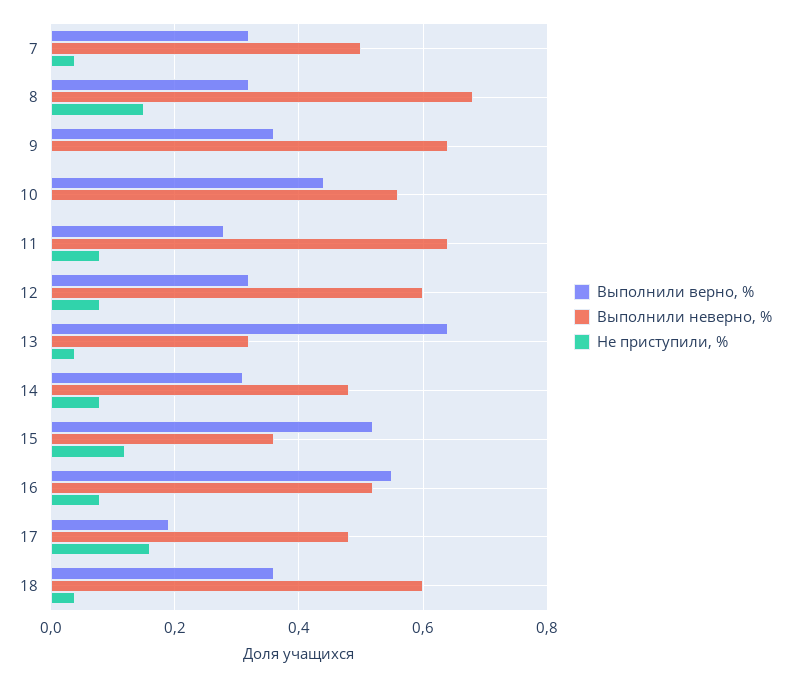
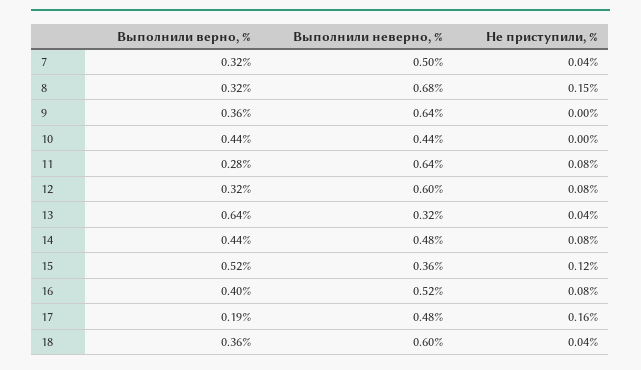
  {
    "Выполнили верно, %": {
      "7": 0.32,
      "8": 0.32,
      "9": 0.36,
      "10": 0.44,
      "11": 0.28,
      "12": 0.32,
      "13": 0.64,
-     "14": 0.3,
+     "14": 0.44,
      "15": 0.52,
-     "16": 0.55,
+     "16": 0.4,
      "17": 0.19,
      "18": 0.36
    },
    "Выполнили неверно, %": {
      "7": 0.5,
      "8": 0.68,
      "9": 0.64,
-     "10": 0.55,
+     "10": 0.44,
      "11": 0.64,
      "12": 0.6,
      "13": 0.32,
      "14": 0.48,
      "15": 0.36,
      "16": 0.52,
      "17": 0.48,
      "18": 0.6
    },
    "Не приступили, %": {
      "7": 0.04,
      "8": 0.15,
      "9": 0,
      "10": 0,
      "11": 0.08,
      "12": 0.08,
      "13": 0.04,
      "14": 0.08,
      "15": 0.12,
      "16": 0.08,
      "17": 0.16,
      "18": 0.04
    }
  }

